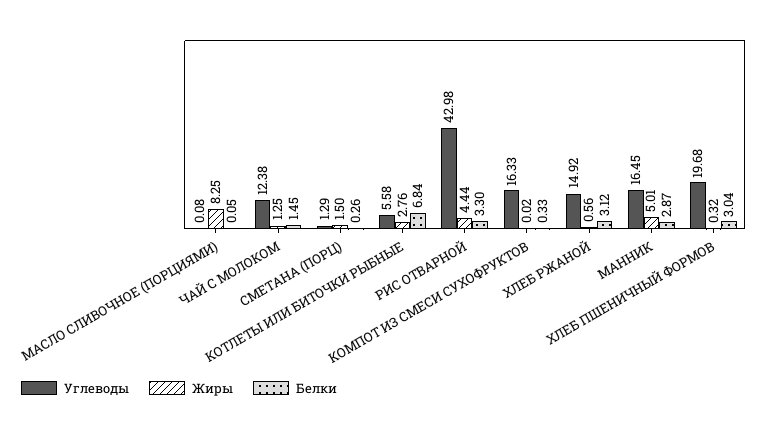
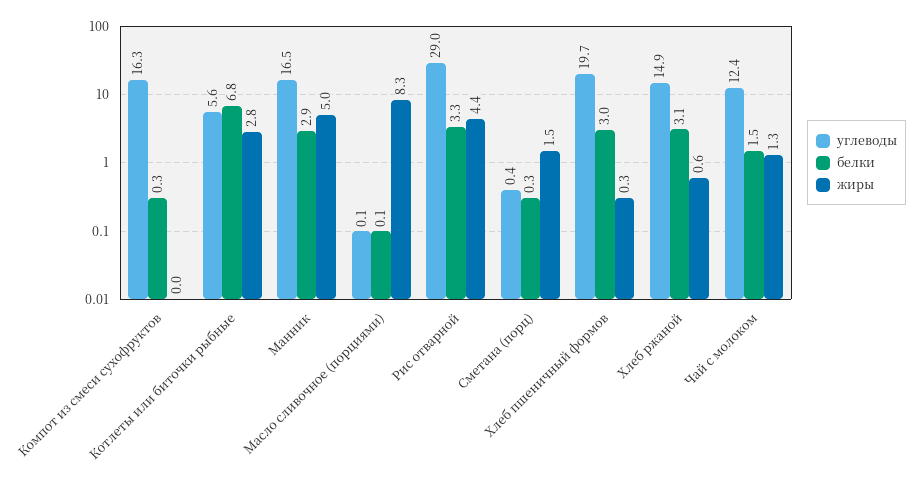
  {
    "Углеводы": {
      "МАСЛО СЛИВОЧНОЕ (ПОРЦИЯМИ)": 0.08,
      "ЧАЙ С МОЛОКОМ": 12.38,
-     "СМЕТАНА (ПОРЦ)": 1.29,
+     "СМЕТАНА (ПОРЦ)": 0.4,
      "КОТЛЕТЫ ИЛИ БИТОЧКИ РЫБНЫЕ": 5.58,
-     "РИС ОТВАРНОЙ": 42.98,
+     "РИС ОТВАРНОЙ": 29,
      "КОМПОТ ИЗ СМЕСИ СУХОФРУКТОВ": 16.33,
      "ХЛЕБ РЖАНОЙ": 14.92,
      "МАННИК": 16.45,
      "ХЛЕБ ПШЕНИЧНЫЙ ФОРМОВ": 19.68
    },
    "Жиры": {
      "МАСЛО СЛИВОЧНОЕ (ПОРЦИЯМИ)": 8.25,
      "ЧАЙ С МОЛОКОМ": 1.25,
      "СМЕТАНА (ПОРЦ)": 1.5,
      "КОТЛЕТЫ ИЛИ БИТОЧКИ РЫБНЫЕ": 2.76,
      "РИС ОТВАРНОЙ": 4.44,
      "КОМПОТ ИЗ СМЕСИ СУХОФРУКТОВ": 0.02,
      "ХЛЕБ РЖАНОЙ": 0.56,
      "МАННИК": 5.01,
      "ХЛЕБ ПШЕНИЧНЫЙ ФОРМОВ": 0.32
    },
    "Белки": {
      "МАСЛО СЛИВОЧНОЕ (ПОРЦИЯМИ)": 0.05,
      "ЧАЙ С МОЛОКОМ": 1.45,
      "СМЕТАНА (ПОРЦ)": 0.26,
      "КОТЛЕТЫ ИЛИ БИТОЧКИ РЫБНЫЕ": 6.84,
      "РИС ОТВАРНОЙ": 3.3,
      "КОМПОТ ИЗ СМЕСИ СУХОФРУКТОВ": 0.33,
      "ХЛЕБ РЖАНОЙ": 3.12,
      "МАННИК": 2.87,
      "ХЛЕБ ПШЕНИЧНЫЙ ФОРМОВ": 3.04
    }
  }

